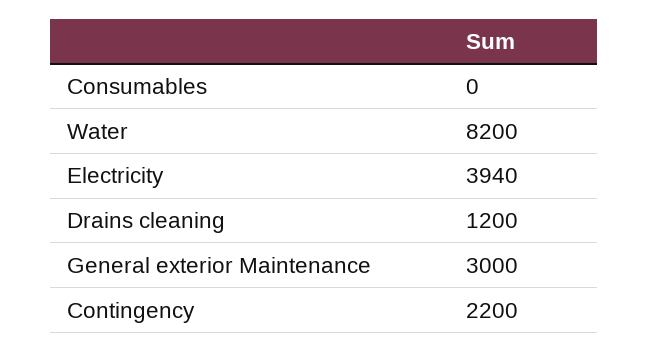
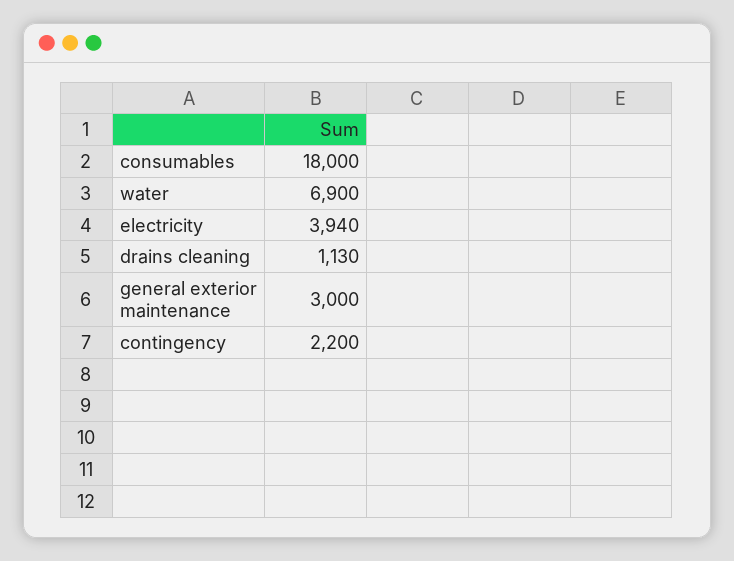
  {
-   "Consumables": 0,
+   "Consumables": 18000,
-   "Water": 8200,
+   "Water": 6900,
    "Electricity": 3940,
-   "Drains cleaning": 1200,
+   "Drains cleaning": 1130,
    "General exterior Maintenance": 3000,
    "Contingency": 2200
  }

